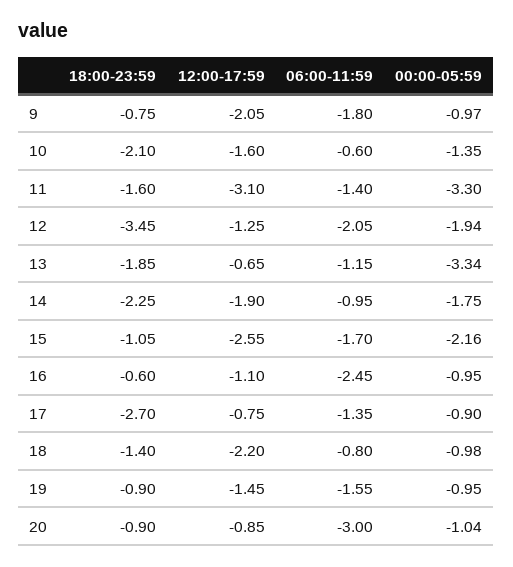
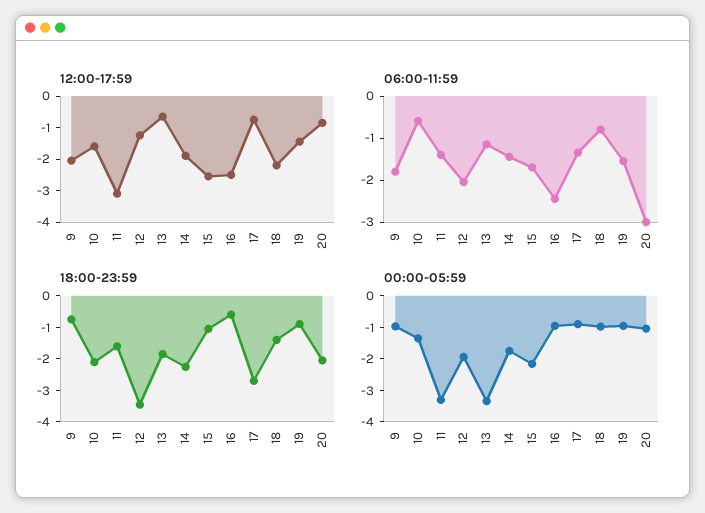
  {
    "18:00-23:59": {
      "9": -0.75,
      "10": -2.1,
      "11": -1.6,
      "12": -3.45,
      "13": -1.85,
      "14": -2.25,
      "15": -1.05,
      "16": -0.6,
      "17": -2.7,
      "18": -1.4,
      "19": -0.9,
-     "20": -0.9
+     "20": -2
    },
    "12:00-17:59": {
      "9": -2.05,
      "10": -1.6,
      "11": -3.1,
      "12": -1.25,
      "13": -0.65,
      "14": -1.9,
      "15": -2.55,
-     "16": -1.1,
+     "16": -2.5,
      "17": -0.75,
      "18": -2.2,
      "19": -1.45,
      "20": -0.85
    },
    "06:00-11:59": {
      "9": -1.8,
      "10": -0.6,
      "11": -1.4,
      "12": -2.05,
      "13": -1.15,
-     "14": -0.95,
+     "14": -1.4,
      "15": -1.7,
      "16": -2.45,
      "17": -1.35,
      "18": -0.8,
      "19": -1.55,
      "20": -3
    },
    "00:00-05:59": {
      "9": -0.97,
      "10": -1.35,
      "11": -3.3,
      "12": -1.94,
      "13": -3.34,
      "14": -1.75,
      "15": -2.16,
      "16": -0.95,
      "17": -0.9,
      "18": -0.98,
      "19": -0.95,
      "20": -1.04
    }
  }

